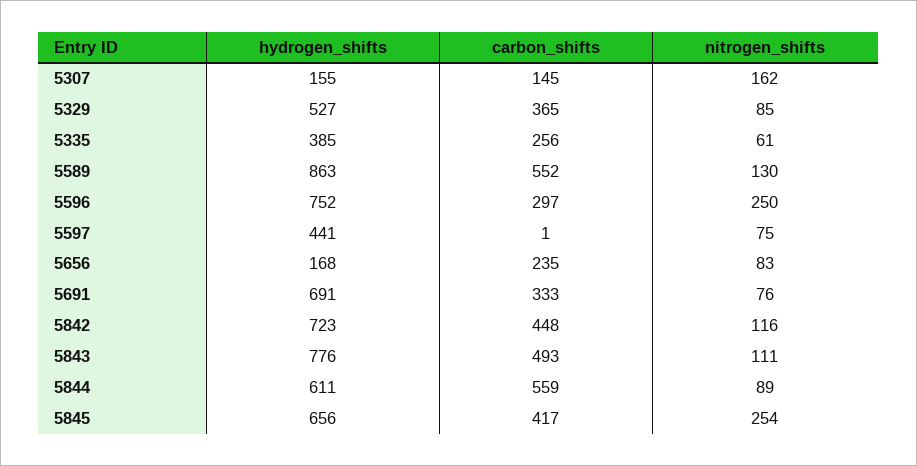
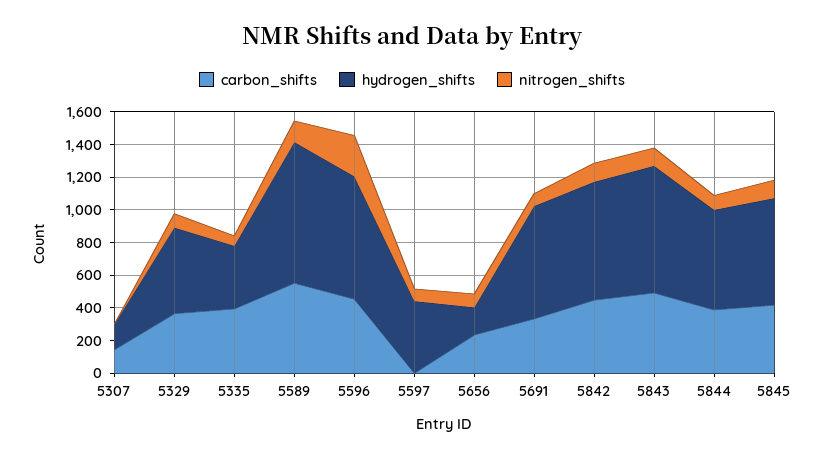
  {
    "hydrogen_shifts": {
      "5307": 155,
      "5329": 527,
      "5335": 385,
      "5589": 863,
      "5596": 752,
      "5597": 441,
      "5656": 168,
      "5691": 691,
      "5842": 723,
      "5843": 776,
      "5844": 611,
      "5845": 656
    },
    "carbon_shifts": {
      "5307": 145,
      "5329": 365,
-     "5335": 256,
+     "5335": 400,
      "5589": 552,
-     "5596": 297,
+     "5596": 450,
      "5597": 1,
      "5656": 235,
      "5691": 333,
      "5842": 448,
      "5843": 493,
-     "5844": 559,
+     "5844": 400,
      "5845": 417
    },
    "nitrogen_shifts": {
-     "5307": 162,
+     "5307": 0,
      "5329": 85,
      "5335": 61,
      "5589": 130,
      "5596": 250,
      "5597": 75,
      "5656": 83,
      "5691": 76,
      "5842": 116,
      "5843": 111,
      "5844": 89,
-     "5845": 254
+     "5845": 100
    }
  }

